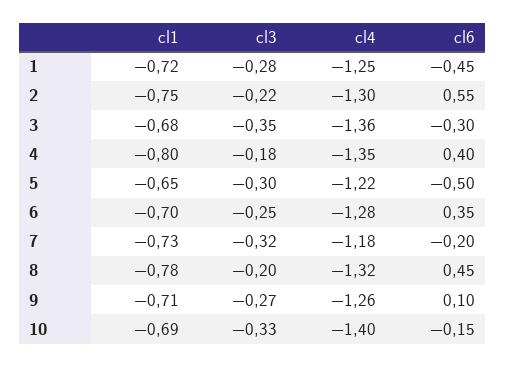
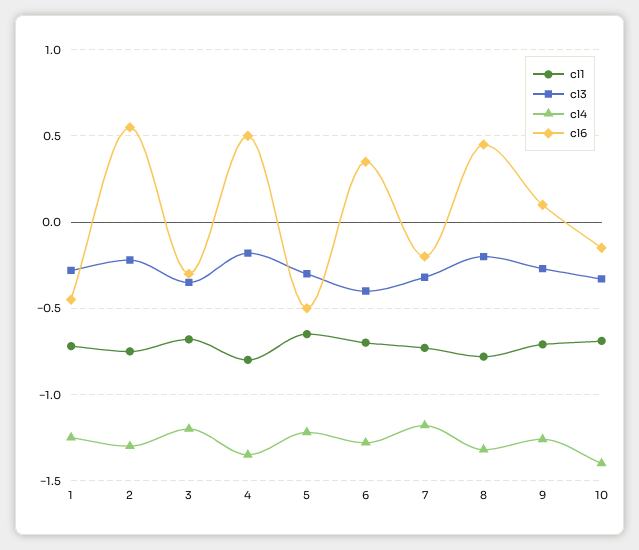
  {
    "cl1": {
      "1": -0.72,
      "2": -0.75,
      "3": -0.68,
      "4": -0.8,
      "5": -0.65,
      "6": -0.7,
      "7": -0.73,
      "8": -0.78,
      "9": -0.71,
      "10": -0.69
    },
    "cl3": {
      "1": -0.28,
      "2": -0.22,
      "3": -0.35,
      "4": -0.18,
      "5": -0.3,
-     "6": -0.25,
+     "6": -0.4,
      "7": -0.32,
      "8": -0.2,
      "9": -0.27,
      "10": -0.33
    },
    "cl4": {
      "1": -1.25,
      "2": -1.3,
-     "3": -1.36,
+     "3": -1.2,
      "4": -1.35,
      "5": -1.22,
      "6": -1.28,
      "7": -1.18,
      "8": -1.32,
      "9": -1.26,
      "10": -1.4
    },
    "cl6": {
      "1": -0.45,
      "2": 0.55,
      "3": -0.3,
-     "4": 0.4,
+     "4": 0.5,
      "5": -0.5,
      "6": 0.35,
      "7": -0.2,
      "8": 0.45,
      "9": 0.1,
      "10": -0.15
    }
  }

